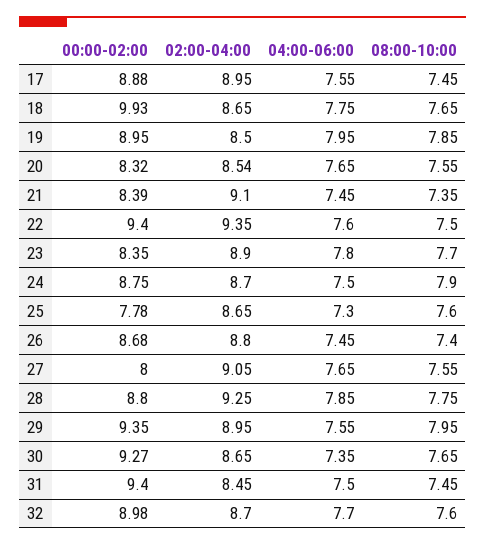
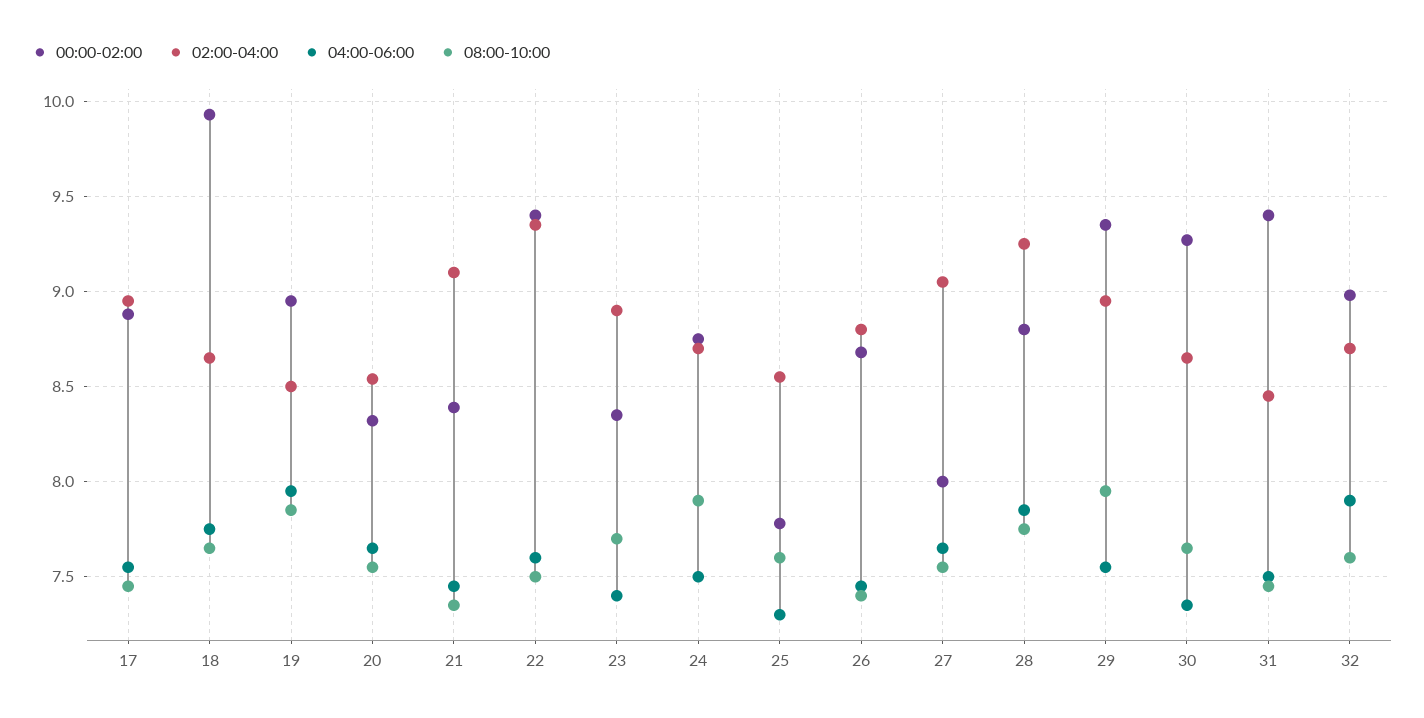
  {
    "00:00-02:00": {
      "17": 8.88,
      "18": 9.93,
      "19": 8.95,
      "20": 8.32,
      "21": 8.39,
      "22": 9.4,
      "23": 8.35,
      "24": 8.75,
      "25": 7.78,
      "26": 8.68,
      "27": 8,
      "28": 8.8,
      "29": 9.35,
      "30": 9.27,
      "31": 9.4,
      "32": 8.98
    },
    "02:00-04:00": {
      "17": 8.95,
      "18": 8.65,
      "19": 8.5,
      "20": 8.54,
      "21": 9.1,
      "22": 9.35,
      "23": 8.9,
      "24": 8.7,
-     "25": 8.65,
+     "25": 8.55,
      "26": 8.8,
      "27": 9.05,
      "28": 9.25,
      "29": 8.95,
      "30": 8.65,
      "31": 8.45,
      "32": 8.7
    },
    "04:00-06:00": {
      "17": 7.55,
      "18": 7.75,
      "19": 7.95,
      "20": 7.65,
      "21": 7.45,
      "22": 7.6,
-     "23": 7.8,
+     "23": 7.4,
      "24": 7.5,
      "25": 7.3,
      "26": 7.45,
      "27": 7.65,
      "28": 7.85,
      "29": 7.55,
      "30": 7.35,
      "31": 7.5,
-     "32": 7.7
+     "32": 7.9
    },
    "08:00-10:00": {
      "17": 7.45,
      "18": 7.65,
      "19": 7.85,
      "20": 7.55,
      "21": 7.35,
      "22": 7.5,
      "23": 7.7,
      "24": 7.9,
      "25": 7.6,
      "26": 7.4,
      "27": 7.55,
      "28": 7.75,
      "29": 7.95,
      "30": 7.65,
      "31": 7.45,
      "32": 7.6
    }
  }

